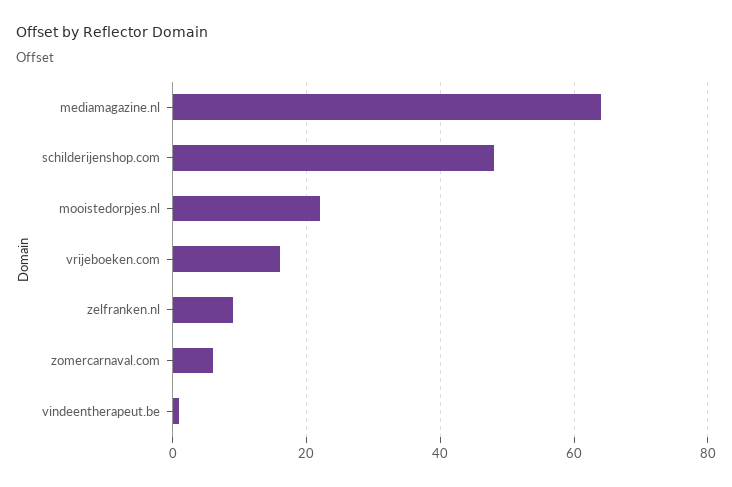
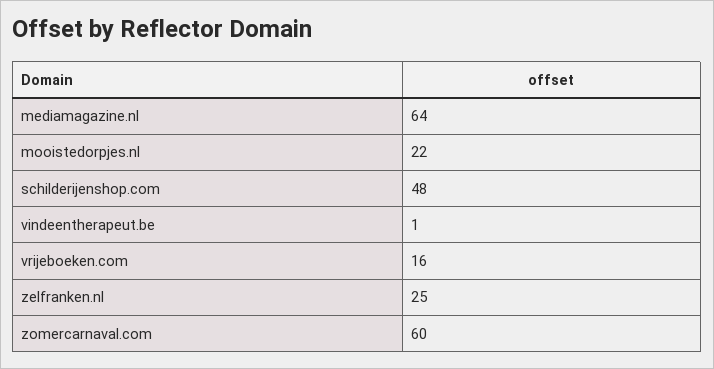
  {
    "mediamagazine.nl": 64,
    "schilderijenshop.com": 48,
    "mooistedorpjes.nl": 22,
    "vrijeboeken.com": 16,
-   "zelfranken.nl": 10,
+   "zelfranken.nl": 25,
-   "zomercarnaval.com": 5,
+   "zomercarnaval.com": 60,
    "vindeentherapeut.be": 1
  }

